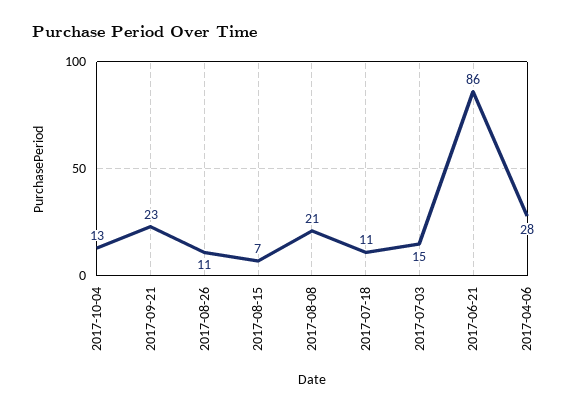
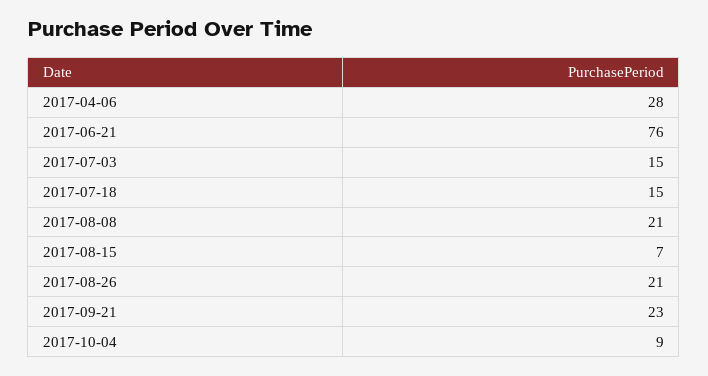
  {
-   "2017-10-04": 13,
+   "2017-10-04": 9,
    "2017-09-21": 23,
-   "2017-08-26": 11,
+   "2017-08-26": 21,
    "2017-08-15": 7,
    "2017-08-08": 21,
-   "2017-07-18": 11,
+   "2017-07-18": 15,
    "2017-07-03": 15,
-   "2017-06-21": 86,
+   "2017-06-21": 76,
    "2017-04-06": 28
  }

